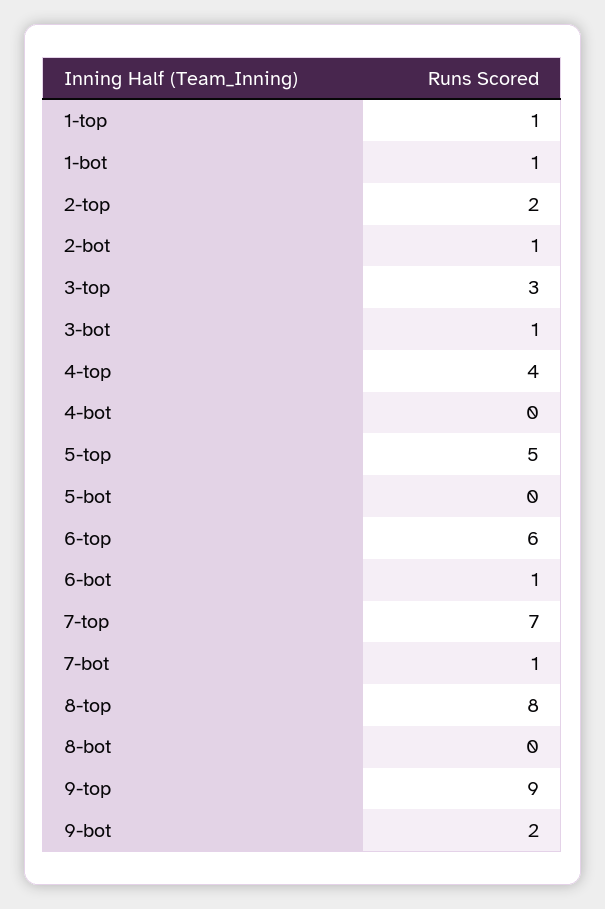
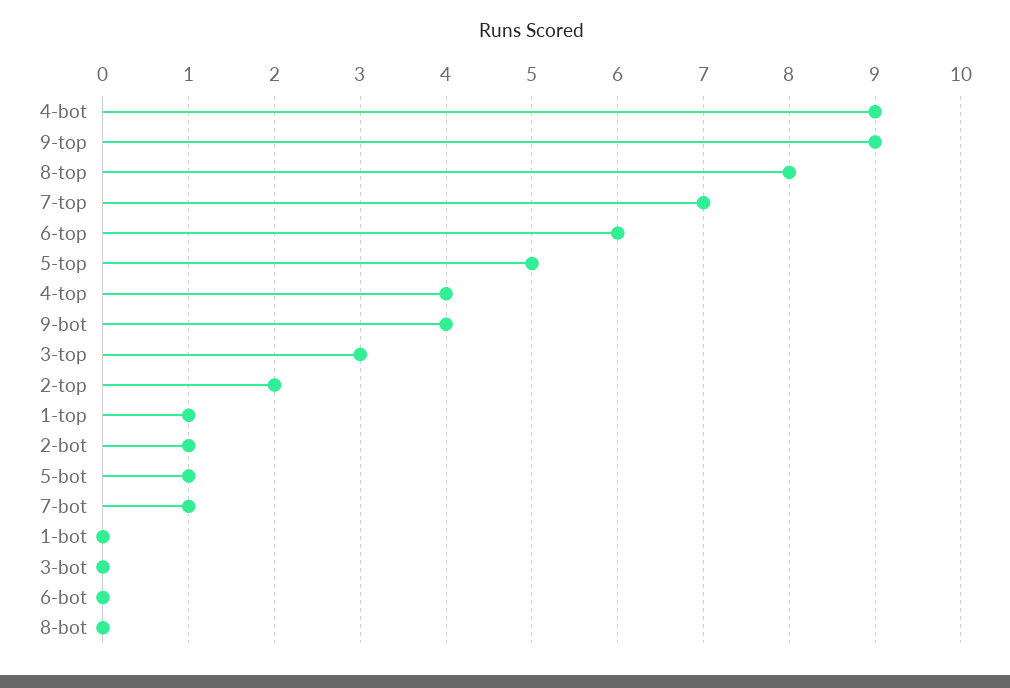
  {
    "1-top": 1,
-   "1-bot": 1,
+   "1-bot": 0,
    "2-top": 2,
    "2-bot": 1,
    "3-top": 3,
-   "3-bot": 1,
+   "3-bot": 0,
    "4-top": 4,
-   "4-bot": 0,
+   "4-bot": 9,
    "5-top": 5,
-   "5-bot": 0,
+   "5-bot": 1,
    "6-top": 6,
-   "6-bot": 1,
+   "6-bot": 0,
    "7-top": 7,
    "7-bot": 1,
    "8-top": 8,
    "8-bot": 0,
    "9-top": 9,
-   "9-bot": 2
+   "9-bot": 4
  }

